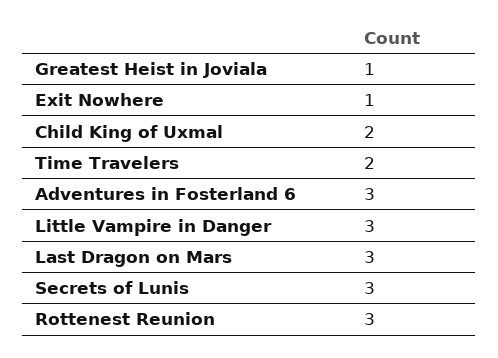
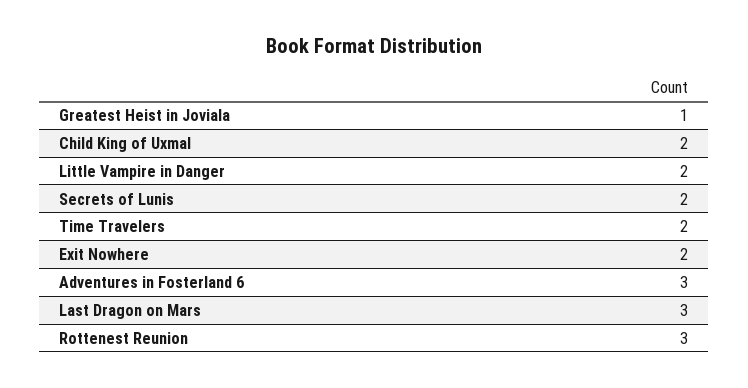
  {
    "Greatest Heist in Joviala": 1,
-   "Exit Nowhere": 1,
+   "Exit Nowhere": 2,
    "Child King of Uxmal": 2,
    "Time Travelers": 2,
    "Adventures in Fosterland 6": 3,
-   "Little Vampire in Danger": 3,
+   "Little Vampire in Danger": 2,
    "Last Dragon on Mars": 3,
-   "Secrets of Lunis": 3,
+   "Secrets of Lunis": 2,
    "Rottenest Reunion": 3
  }

